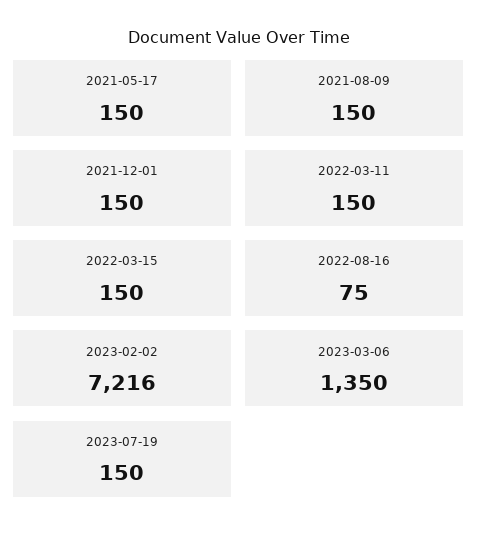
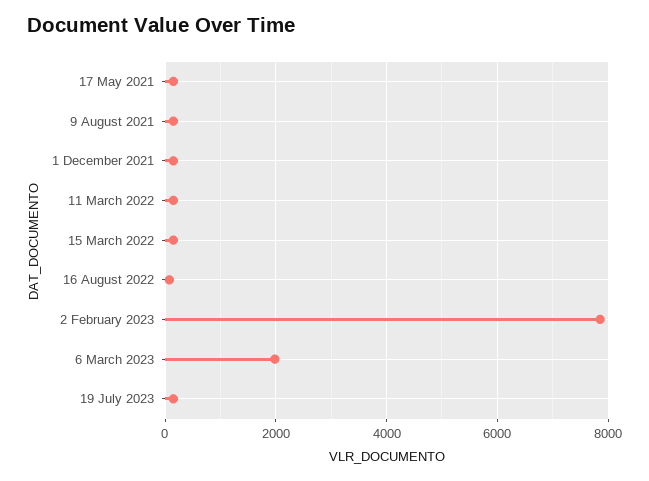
  {
    "2021-05-17": 150,
    "2021-08-09": 150,
    "2021-12-01": 150,
    "2022-03-11": 150,
    "2022-03-15": 150,
    "2022-08-16": 75,
-   "2023-02-02": 7216,
+   "2023-02-02": 7800,
-   "2023-03-06": 1350,
+   "2023-03-06": 2000,
    "2023-07-19": 150
  }

